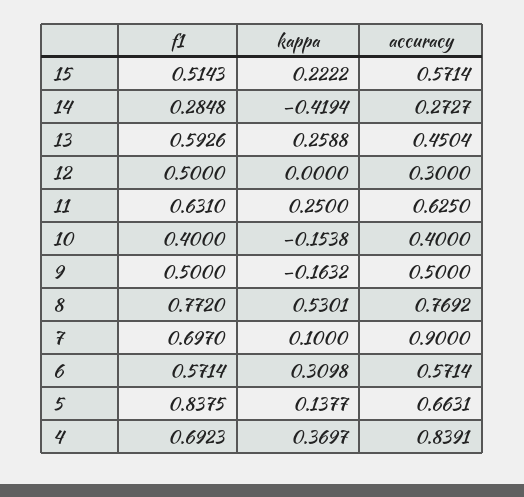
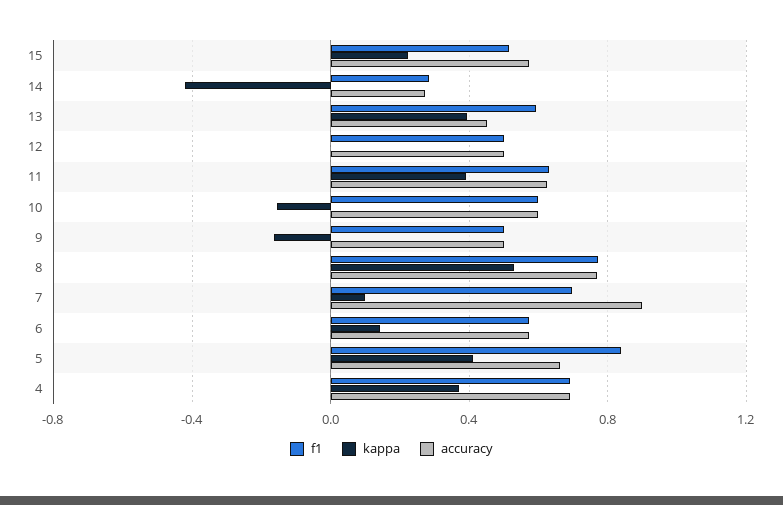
  {
    "f1": {
      "15": 0.5143,
      "14": 0.2848,
      "13": 0.5926,
      "12": 0.5,
      "11": 0.631,
-     "10": 0.4,
+     "10": 0.6,
      "9": 0.5,
      "8": 0.772,
      "7": 0.697,
      "6": 0.5714,
      "5": 0.8375,
      "4": 0.6923
    },
    "kappa": {
      "15": 0.2222,
      "14": -0.4194,
-     "13": 0.2588,
+     "13": 0.4,
      "12": 0,
-     "11": 0.25,
+     "11": 0.4,
      "10": -0.1538,
      "9": -0.1632,
      "8": 0.5301,
      "7": 0.1,
-     "6": 0.3098,
+     "6": 0.15,
-     "5": 0.1377,
+     "5": 0.4,
      "4": 0.3697
    },
    "accuracy": {
      "15": 0.5714,
      "14": 0.2727,
      "13": 0.4504,
-     "12": 0.3,
+     "12": 0.5,
      "11": 0.625,
-     "10": 0.4,
+     "10": 0.6,
      "9": 0.5,
      "8": 0.7692,
      "7": 0.9,
      "6": 0.5714,
      "5": 0.6631,
-     "4": 0.8391
+     "4": 0.7
    }
  }

